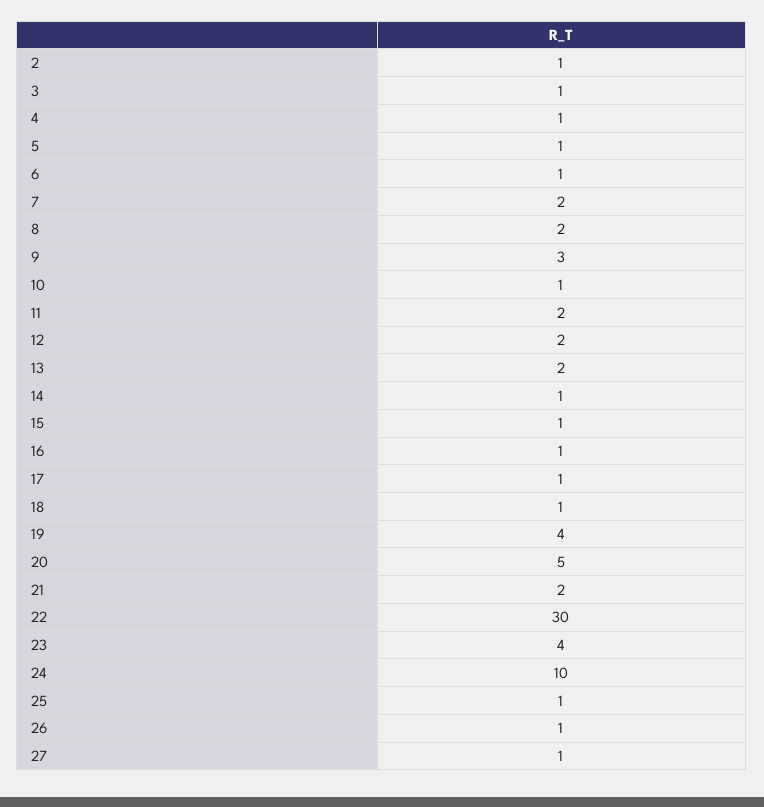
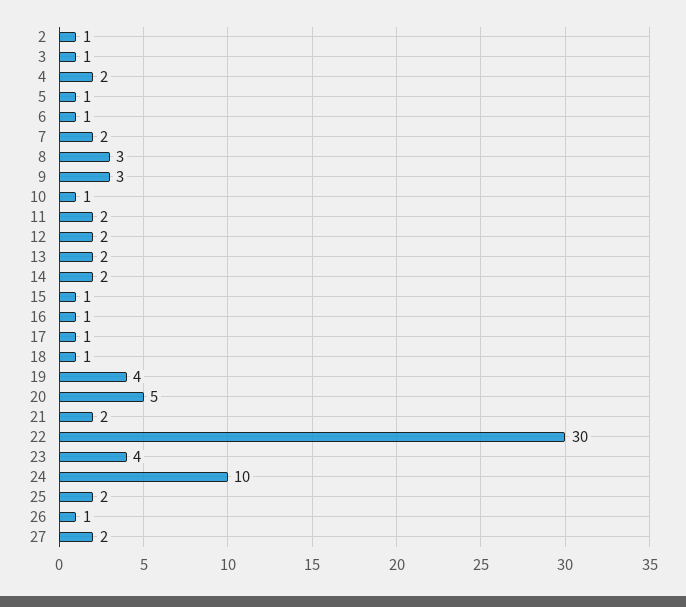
  {
    "2": 1,
    "3": 1,
-   "4": 1,
+   "4": 2,
    "5": 1,
    "6": 1,
    "7": 2,
-   "8": 2,
+   "8": 3,
    "9": 3,
    "10": 1,
    "11": 2,
    "12": 2,
    "13": 2,
-   "14": 1,
+   "14": 2,
    "15": 1,
    "16": 1,
    "17": 1,
    "18": 1,
    "19": 4,
    "20": 5,
    "21": 2,
    "22": 30,
    "23": 4,
    "24": 10,
-   "25": 1,
+   "25": 2,
    "26": 1,
-   "27": 1
+   "27": 2
  }

